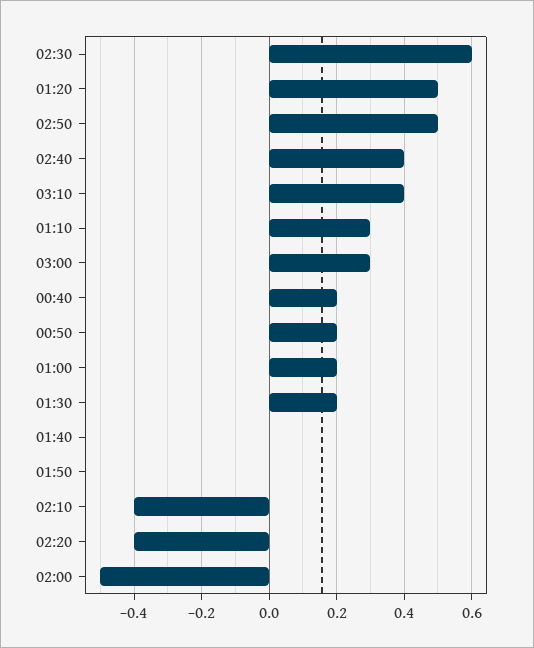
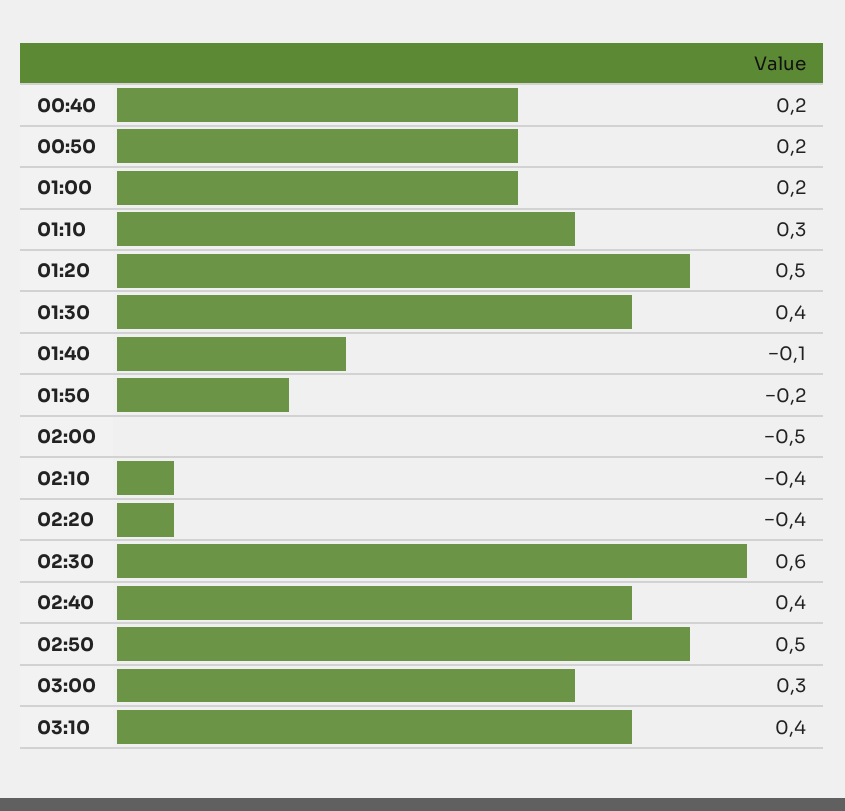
  {
    "02:30": 0.6,
    "01:20": 0.5,
    "02:50": 0.5,
    "02:40": 0.4,
    "03:10": 0.4,
    "01:10": 0.3,
    "03:00": 0.3,
    "00:40": 0.2,
    "00:50": 0.2,
    "01:00": 0.2,
-   "01:30": 0.2,
+   "01:30": 0.4,
-   "01:40": 0,
+   "01:40": -0.1,
-   "01:50": 0,
+   "01:50": -0.2,
    "02:10": -0.4,
    "02:20": -0.4,
    "02:00": -0.5
  }

